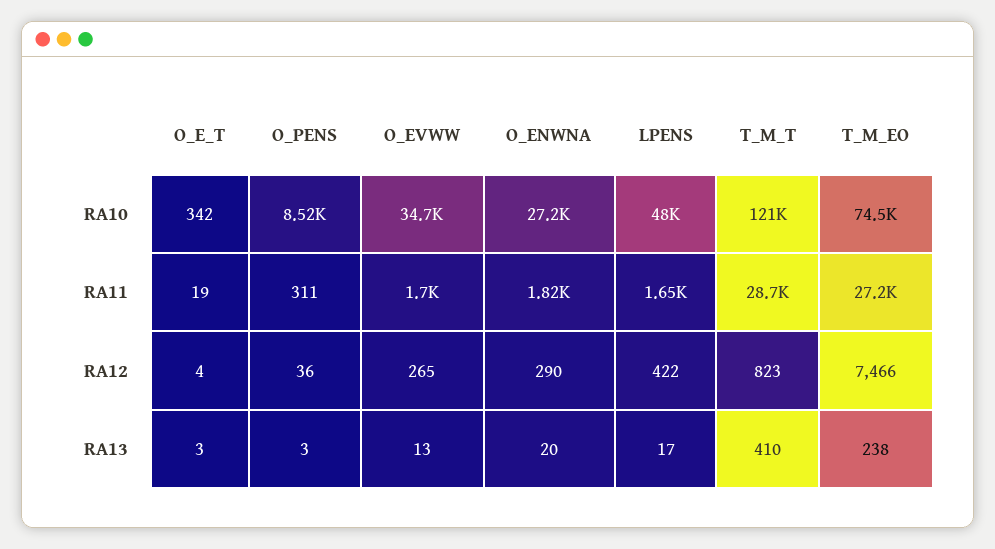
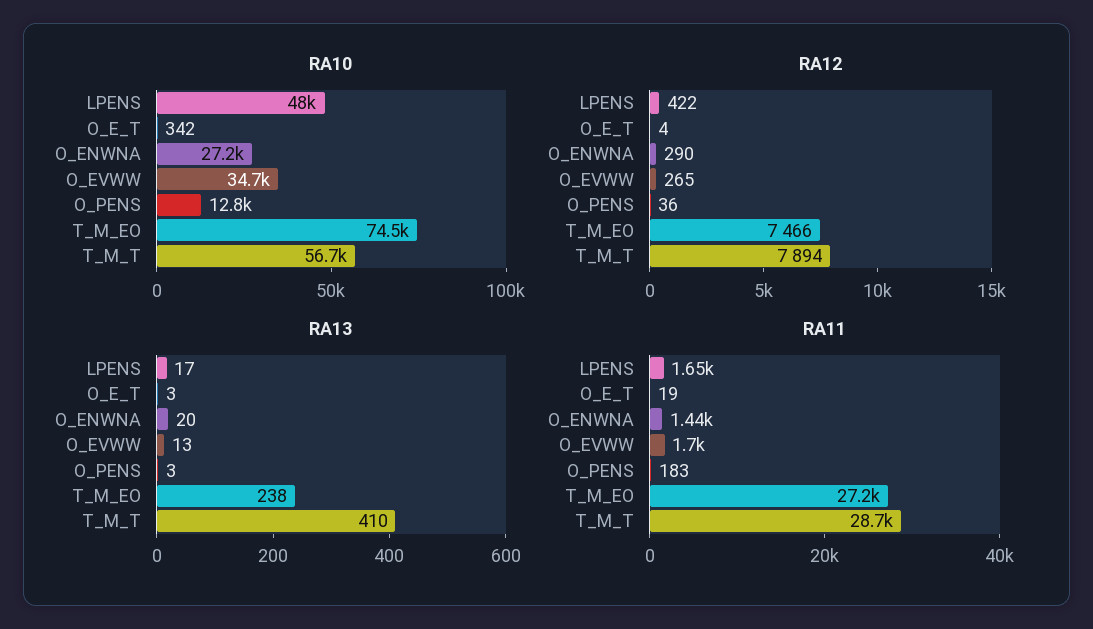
  {
    "RA10": {
      "O_E_T": 342,
-     "O_PENS": 8520,
+     "O_PENS": 12800,
      "O_EVWW": 34700,
      "O_ENWNA": 27200,
      "LPENS": 48000,
-     "T_M_T": 121000,
+     "T_M_T": 56700,
      "T_M_EO": 74500
    },
    "RA11": {
      "O_E_T": 19,
-     "O_PENS": 311,
+     "O_PENS": 183,
      "O_EVWW": 1700,
-     "O_ENWNA": 1820,
+     "O_ENWNA": 1440,
      "LPENS": 1650,
      "T_M_T": 28700,
      "T_M_EO": 27200
    },
    "RA12": {
      "O_E_T": 4,
      "O_PENS": 36,
      "O_EVWW": 265,
      "O_ENWNA": 290,
      "LPENS": 422,
-     "T_M_T": 823,
+     "T_M_T": 7894,
      "T_M_EO": 7466
    },
    "RA13": {
      "O_E_T": 3,
      "O_PENS": 3,
      "O_EVWW": 13,
      "O_ENWNA": 20,
      "LPENS": 17,
      "T_M_T": 410,
      "T_M_EO": 238
    }
  }

